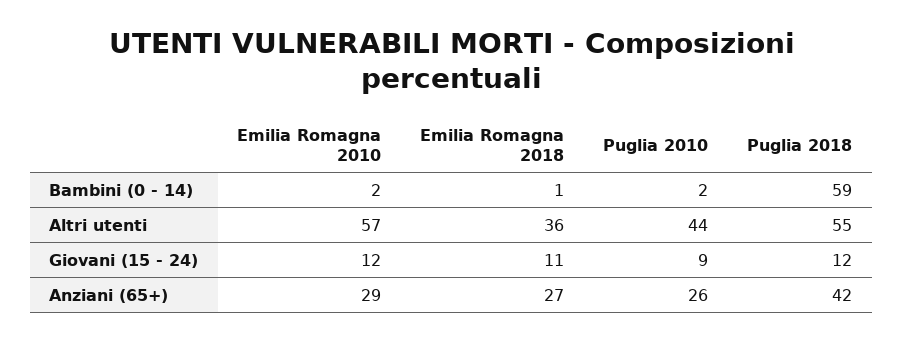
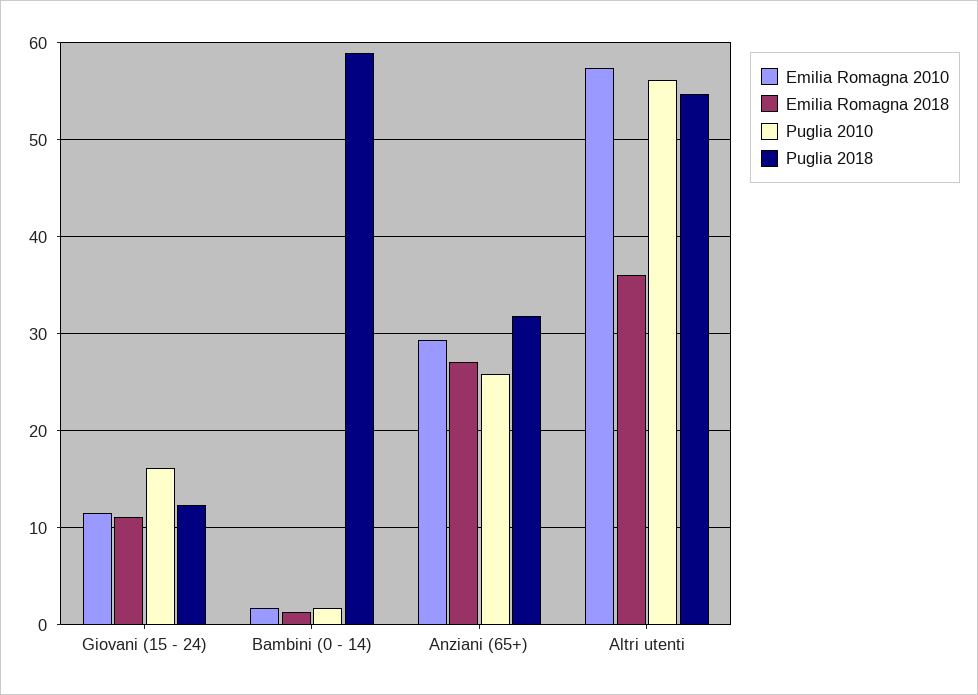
  {
    "Emilia Romagna 2010": {
      "Bambini (0 - 14)": 2,
      "Altri utenti": 57,
      "Giovani (15 - 24)": 12,
      "Anziani (65+)": 29
    },
    "Emilia Romagna 2018": {
      "Bambini (0 - 14)": 1,
      "Altri utenti": 36,
      "Giovani (15 - 24)": 11,
      "Anziani (65+)": 27
    },
    "Puglia 2010": {
      "Bambini (0 - 14)": 2,
-     "Altri utenti": 44,
+     "Altri utenti": 56,
-     "Giovani (15 - 24)": 9,
+     "Giovani (15 - 24)": 16,
      "Anziani (65+)": 26
    },
    "Puglia 2018": {
      "Bambini (0 - 14)": 59,
      "Altri utenti": 55,
      "Giovani (15 - 24)": 12,
-     "Anziani (65+)": 42
+     "Anziani (65+)": 32
    }
  }

